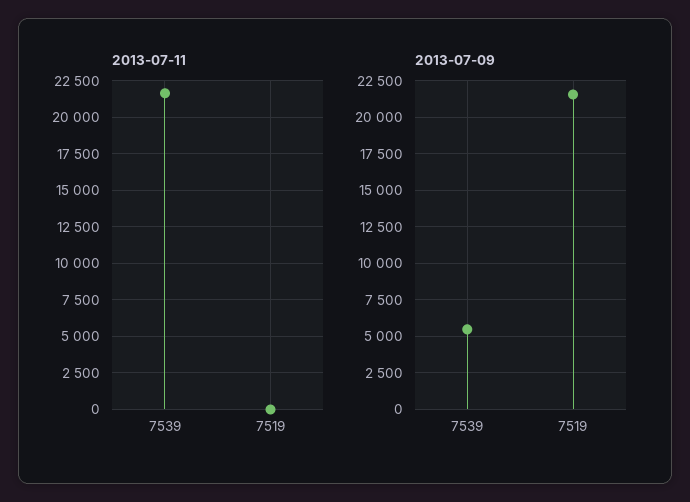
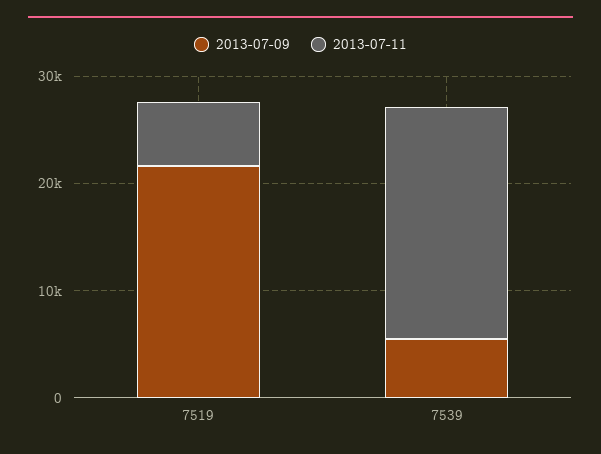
  {
    "2013-07-11": {
      "7539": 21500,
-     "7519": 0
+     "7519": 6000
    },
    "2013-07-09": {
      "7539": 5500,
      "7519": 21500
    }
  }

